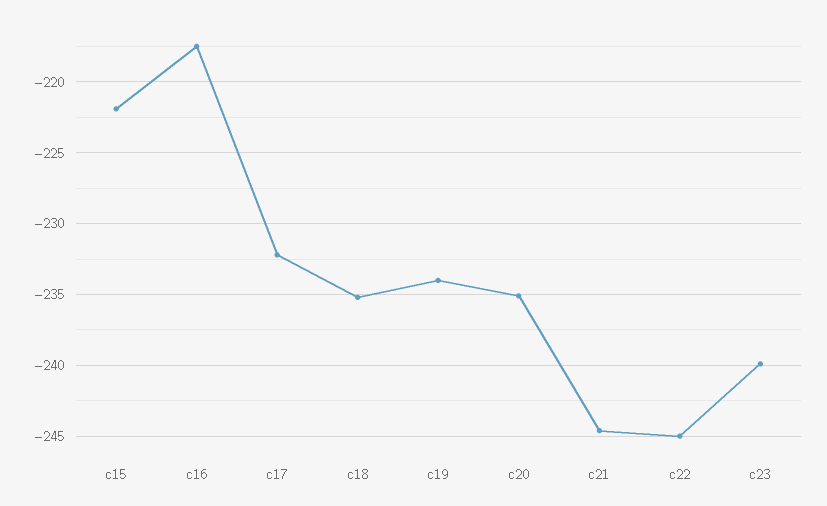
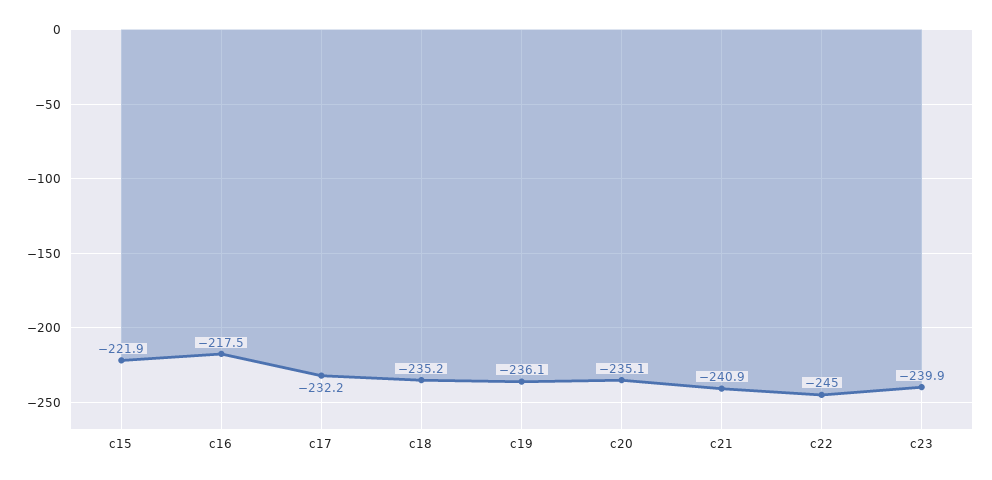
  {
    "c15": -221.9,
    "c16": -217.5,
    "c17": -232.2,
    "c18": -235.2,
-   "c19": -234,
+   "c19": -236.1,
    "c20": -235.1,
-   "c21": -244.5,
+   "c21": -240.9,
    "c22": -245,
    "c23": -239.9
  }

